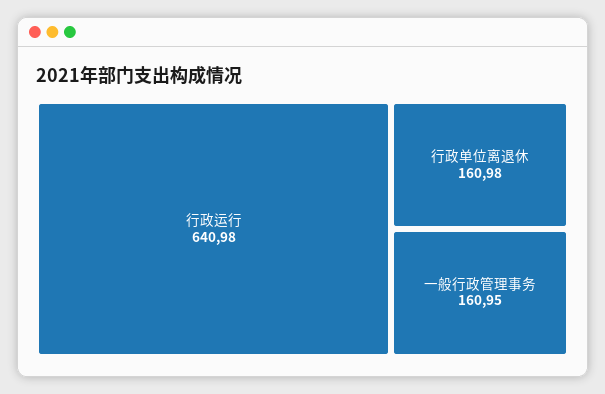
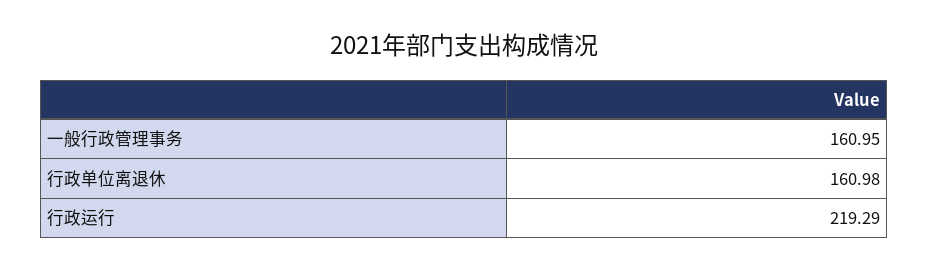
  {
-   "行政运行": 640.98,
+   "行政运行": 219.29,
    "行政单位离退休": 160.98,
    "一般行政管理事务": 160.95
  }

